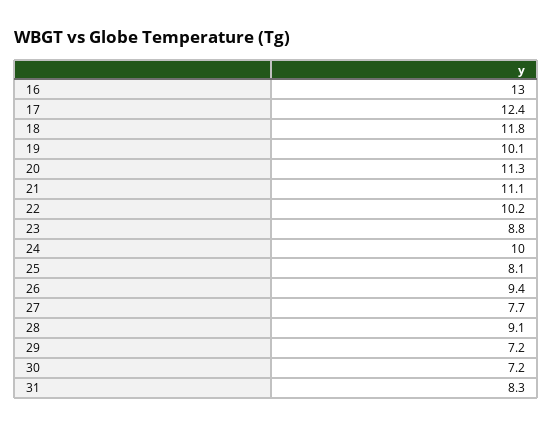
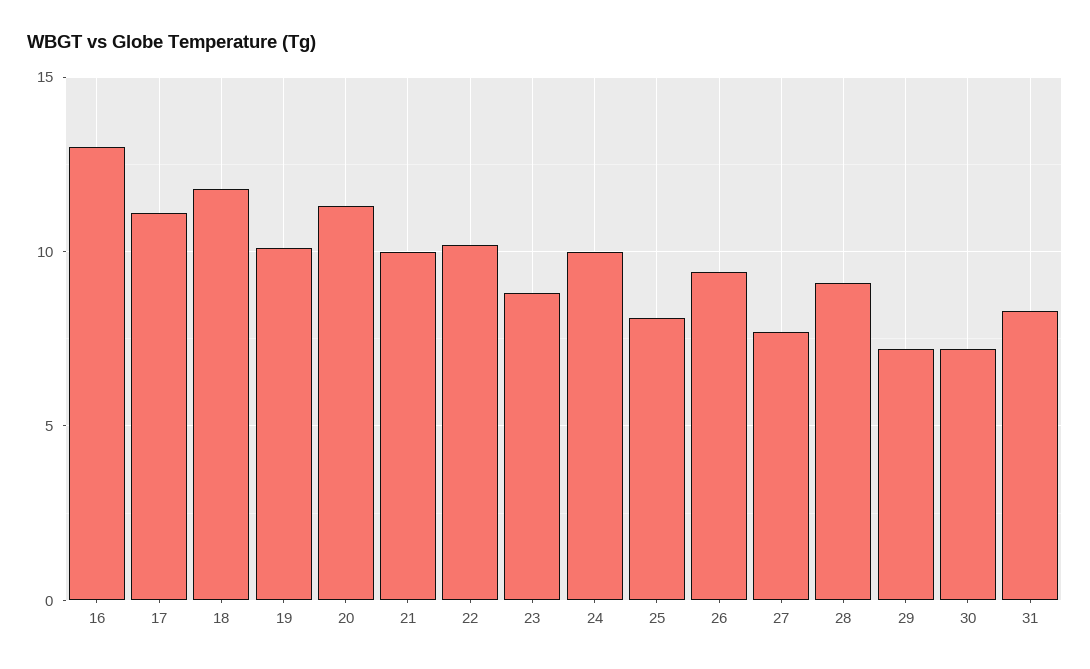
  {
    "16": 13,
-   "17": 12.4,
+   "17": 11,
    "18": 11.8,
    "19": 10.1,
    "20": 11.3,
-   "21": 11.1,
+   "21": 10,
    "22": 10.2,
    "23": 8.8,
    "24": 10,
    "25": 8.1,
    "26": 9.4,
    "27": 7.7,
    "28": 9.1,
    "29": 7.2,
    "30": 7.2,
    "31": 8.3
  }

